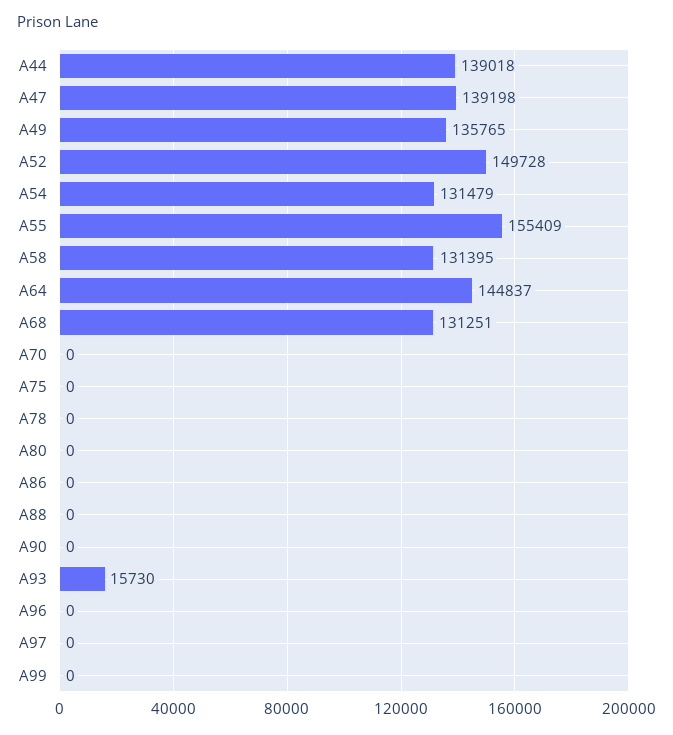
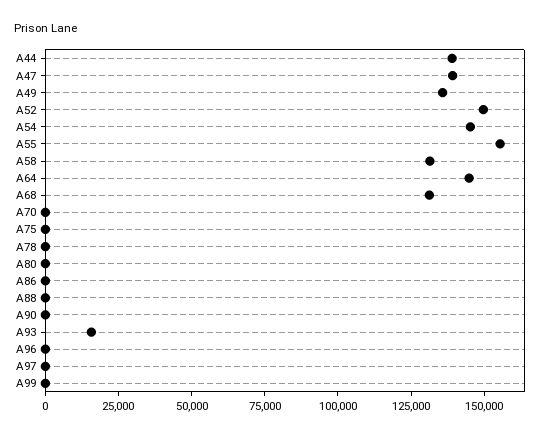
  {
    "A44": 139018,
    "A47": 139198,
    "A49": 135765,
    "A52": 149728,
-   "A54": 131479,
+   "A54": 145000,
    "A55": 155409,
    "A58": 131395,
    "A64": 144837,
    "A68": 131251,
    "A70": 0,
    "A75": 0,
    "A78": 0,
    "A80": 0,
    "A86": 0,
    "A88": 0,
    "A90": 0,
    "A93": 15730,
    "A96": 0,
    "A97": 0,
    "A99": 0
  }

